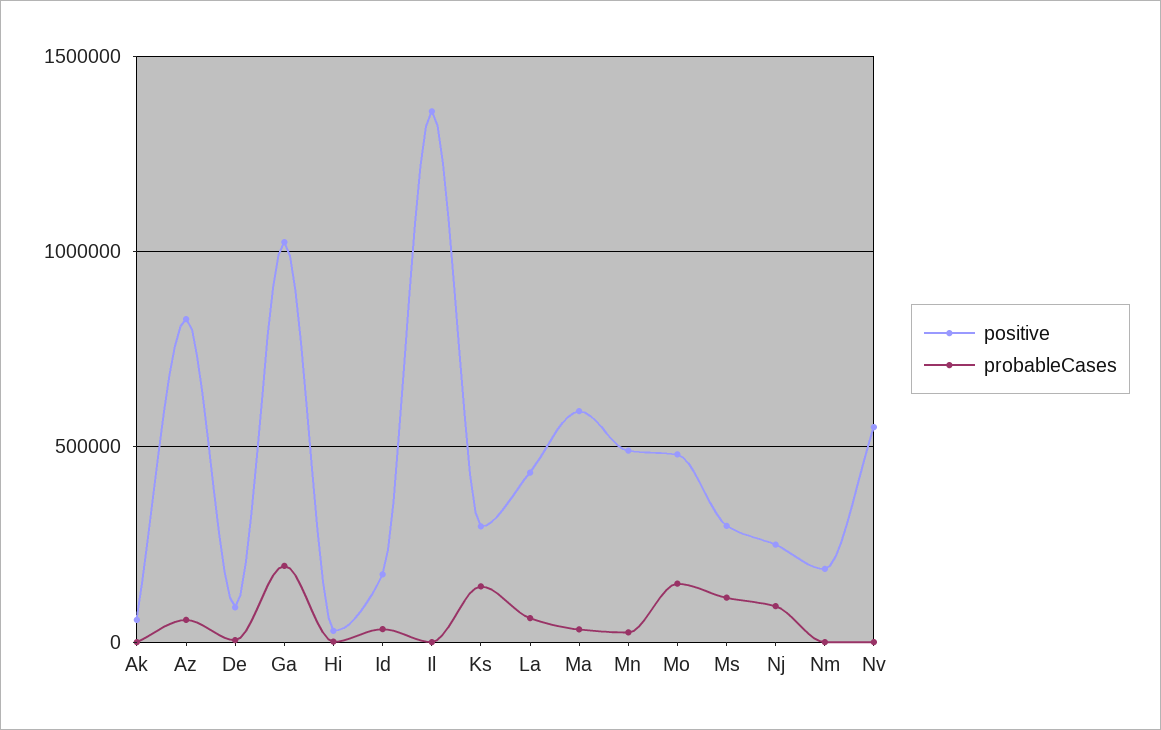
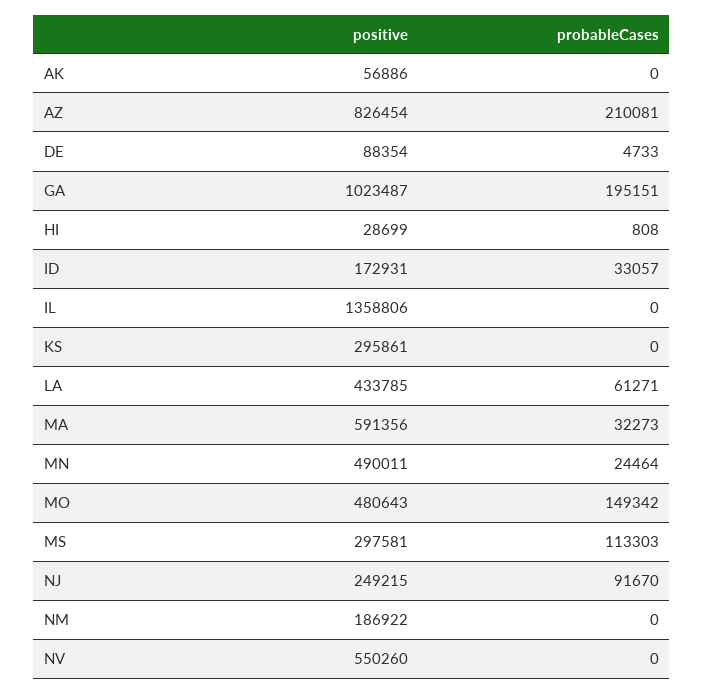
  {
    "positive": {
      "Ak": 56886,
      "Az": 826454,
      "De": 88354,
      "Ga": 1023487,
      "Hi": 28699,
      "Id": 172931,
      "Il": 1358806,
      "Ks": 295861,
      "La": 433785,
      "Ma": 591356,
      "Mn": 490011,
      "Mo": 480643,
      "Ms": 297581,
      "Nj": 249215,
      "Nm": 186922,
      "Nv": 550260
    },
    "probableCases": {
      "Ak": 0,
-     "Az": 50000,
+     "Az": 210081,
      "De": 4733,
      "Ga": 195151,
      "Hi": 808,
      "Id": 33057,
      "Il": 0,
-     "Ks": 150000,
+     "Ks": 0,
      "La": 61271,
      "Ma": 32273,
      "Mn": 24464,
      "Mo": 149342,
      "Ms": 113303,
      "Nj": 91670,
      "Nm": 0,
      "Nv": 0
    }
  }

